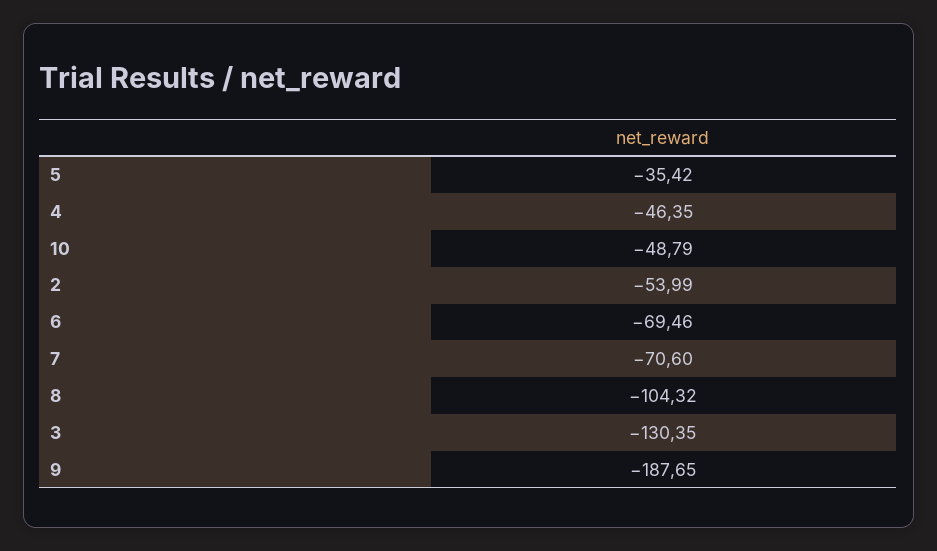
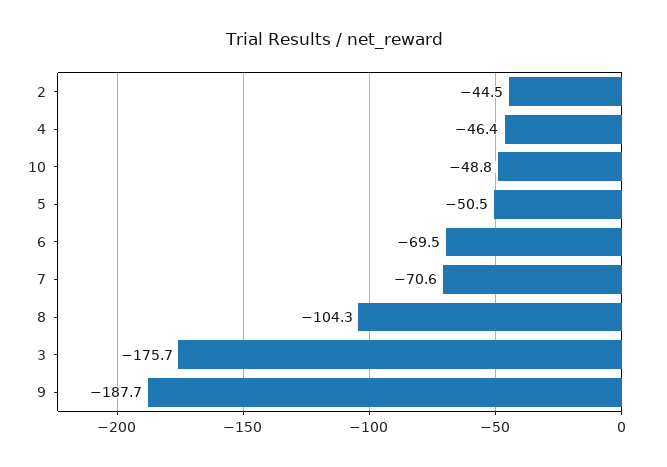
  {
-   "5": -35.42,
+   "5": -50.5,
    "4": -46.35,
    "10": -48.79,
-   "2": -53.99,
+   "2": -44.5,
    "6": -69.46,
    "7": -70.6,
    "8": -104.32,
-   "3": -130.35,
+   "3": -175.7,
    "9": -187.65
  }

